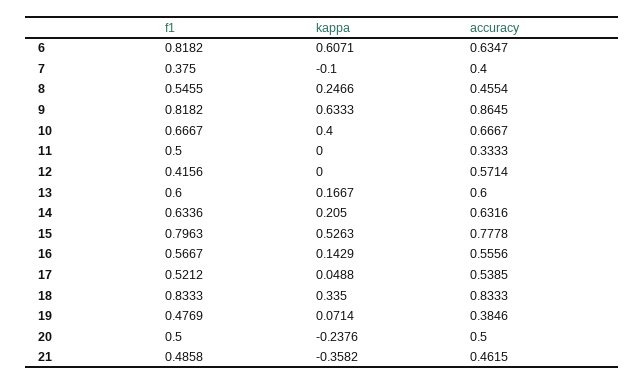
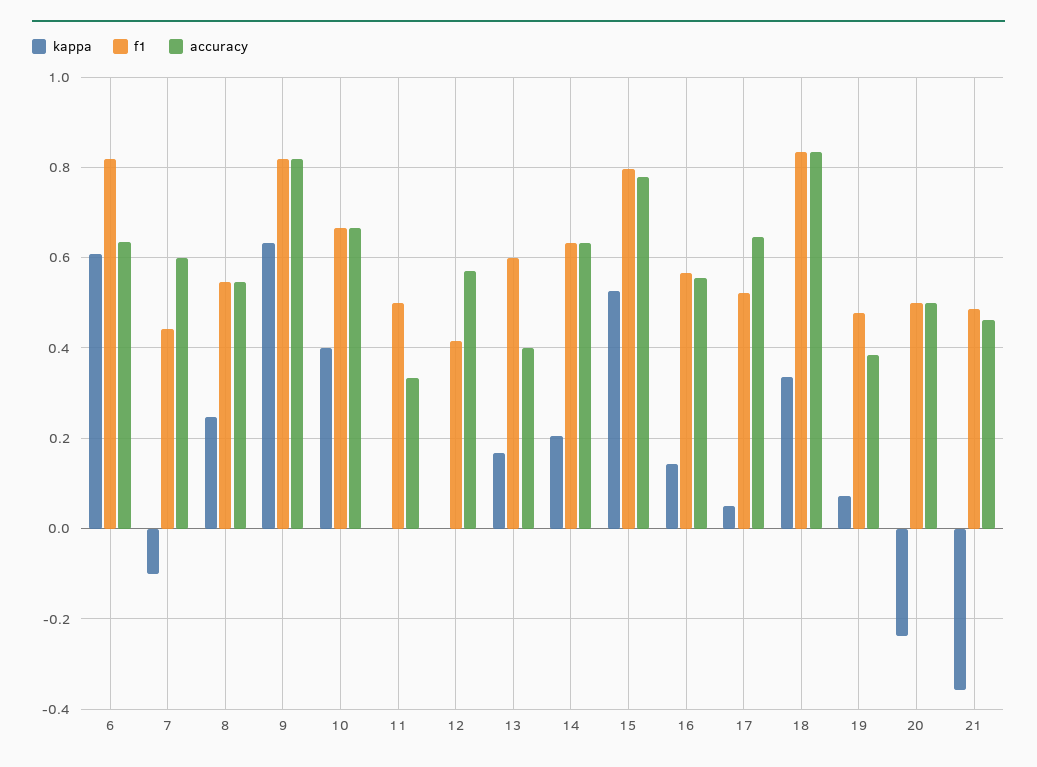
  {
    "f1": {
      "6": 0.8182,
-     "7": 0.375,
+     "7": 0.44,
      "8": 0.5455,
      "9": 0.8182,
      "10": 0.6667,
      "11": 0.5,
      "12": 0.4156,
      "13": 0.6,
      "14": 0.6336,
      "15": 0.7963,
      "16": 0.5667,
      "17": 0.5212,
      "18": 0.8333,
      "19": 0.4769,
      "20": 0.5,
      "21": 0.4858
    },
    "kappa": {
      "6": 0.6071,
      "7": -0.1,
      "8": 0.2466,
      "9": 0.6333,
      "10": 0.4,
      "11": 0,
      "12": 0,
      "13": 0.1667,
      "14": 0.205,
      "15": 0.5263,
      "16": 0.1429,
      "17": 0.0488,
      "18": 0.335,
      "19": 0.0714,
      "20": -0.2376,
      "21": -0.3582
    },
    "accuracy": {
      "6": 0.6347,
-     "7": 0.4,
+     "7": 0.6,
-     "8": 0.4554,
+     "8": 0.54,
-     "9": 0.8645,
+     "9": 0.82,
      "10": 0.6667,
      "11": 0.3333,
      "12": 0.5714,
-     "13": 0.6,
+     "13": 0.4,
      "14": 0.6316,
      "15": 0.7778,
      "16": 0.5556,
-     "17": 0.5385,
+     "17": 0.64,
      "18": 0.8333,
      "19": 0.3846,
      "20": 0.5,
      "21": 0.4615
    }
  }

